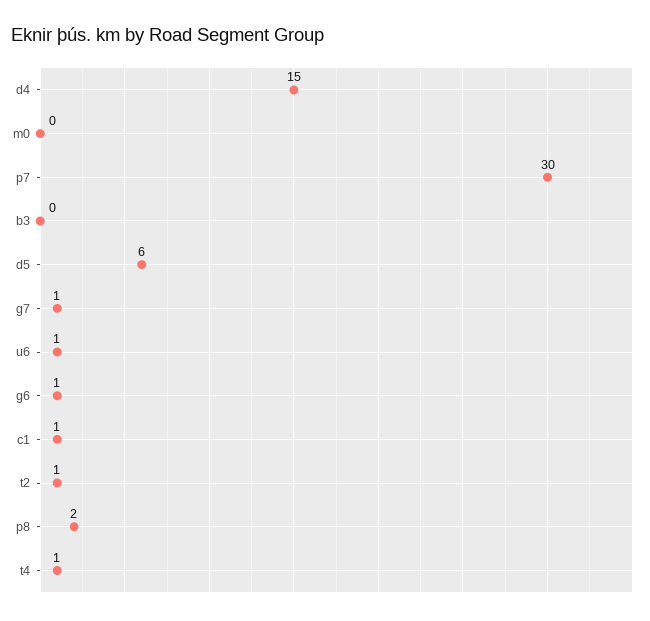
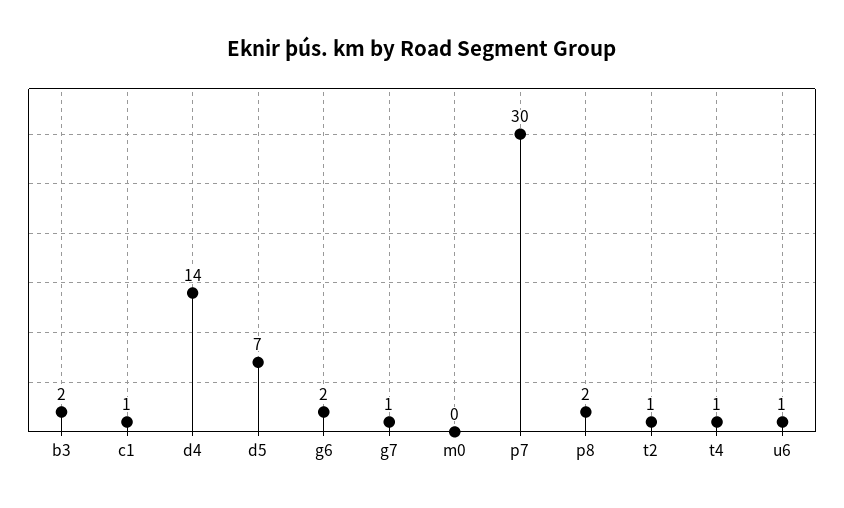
  {
-   "d4": 15,
+   "d4": 14,
    "m0": 0,
    "p7": 30,
-   "b3": 0,
+   "b3": 2,
-   "d5": 6,
+   "d5": 7,
    "g7": 1,
    "u6": 1,
-   "g6": 1,
+   "g6": 2,
    "c1": 1,
    "t2": 1,
    "p8": 2,
    "t4": 1
  }

